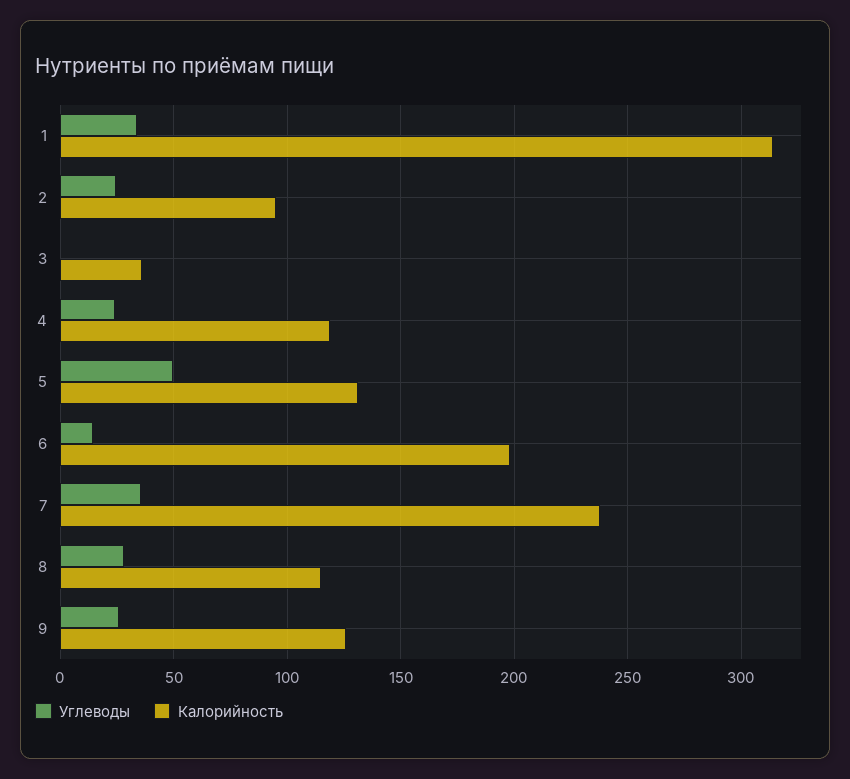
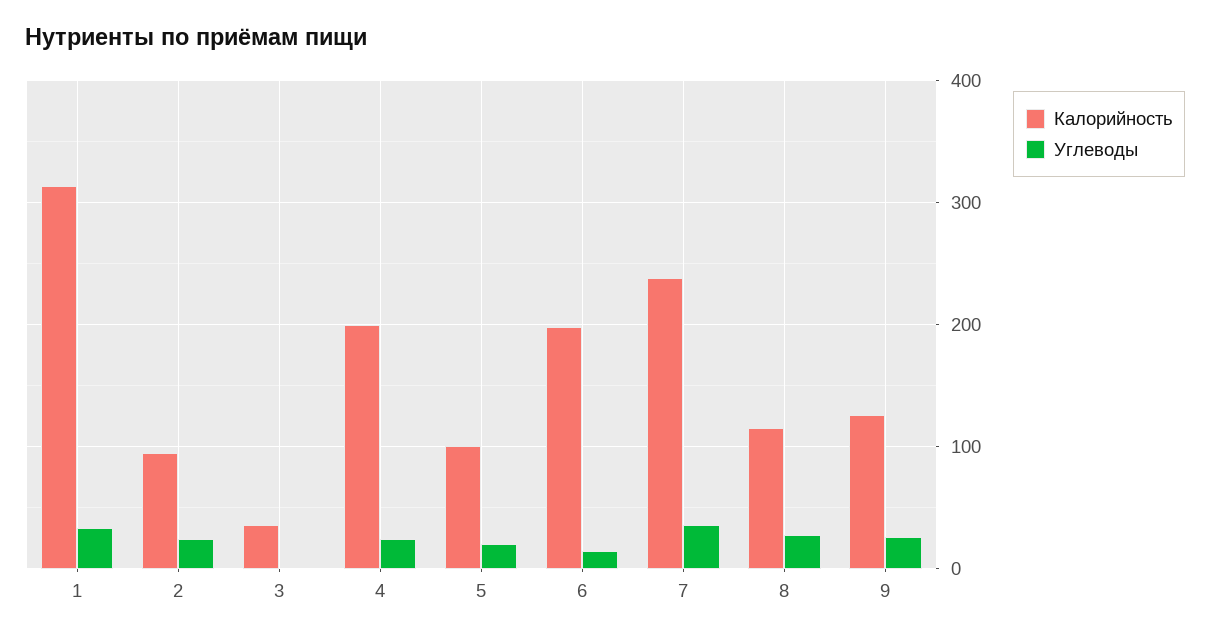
  {
    "Углеводы": {
      "1": 35,
      "2": 25,
      "3": 0,
      "4": 25,
-     "5": 50,
+     "5": 20,
      "6": 15,
      "7": 35,
      "8": 30,
      "9": 25
    },
    "Калорийность": {
      "1": 315,
      "2": 95,
      "3": 35,
-     "4": 120,
+     "4": 200,
-     "5": 130,
+     "5": 100,
      "6": 200,
      "7": 240,
      "8": 115,
      "9": 125
    }
  }

